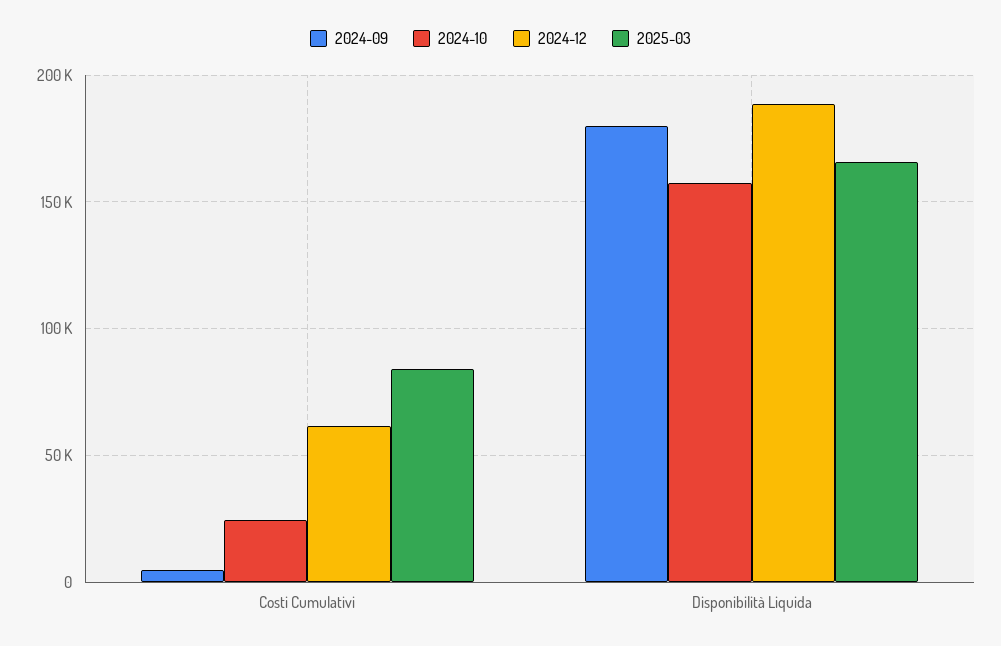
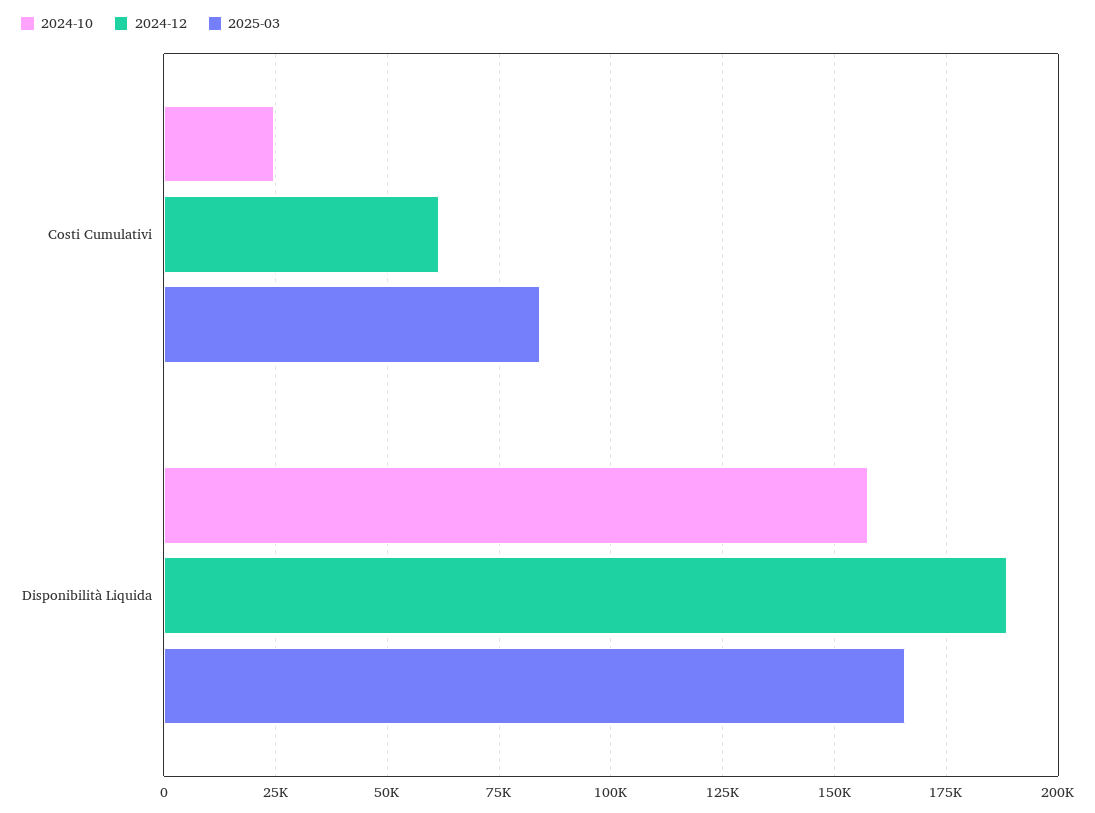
  {
-   "2024-09": {
-     "Costi Cumulativi": 5000,
-     "Disponibilità Liquida": 180000
-   },
    "2024-10": {
      "Costi Cumulativi": 25000,
      "Disponibilità Liquida": 157500
    },
    "2024-12": {
      "Costi Cumulativi": 62500,
      "Disponibilità Liquida": 187500
    },
    "2025-03": {
      "Costi Cumulativi": 85000,
      "Disponibilità Liquida": 165000
    }
  }

